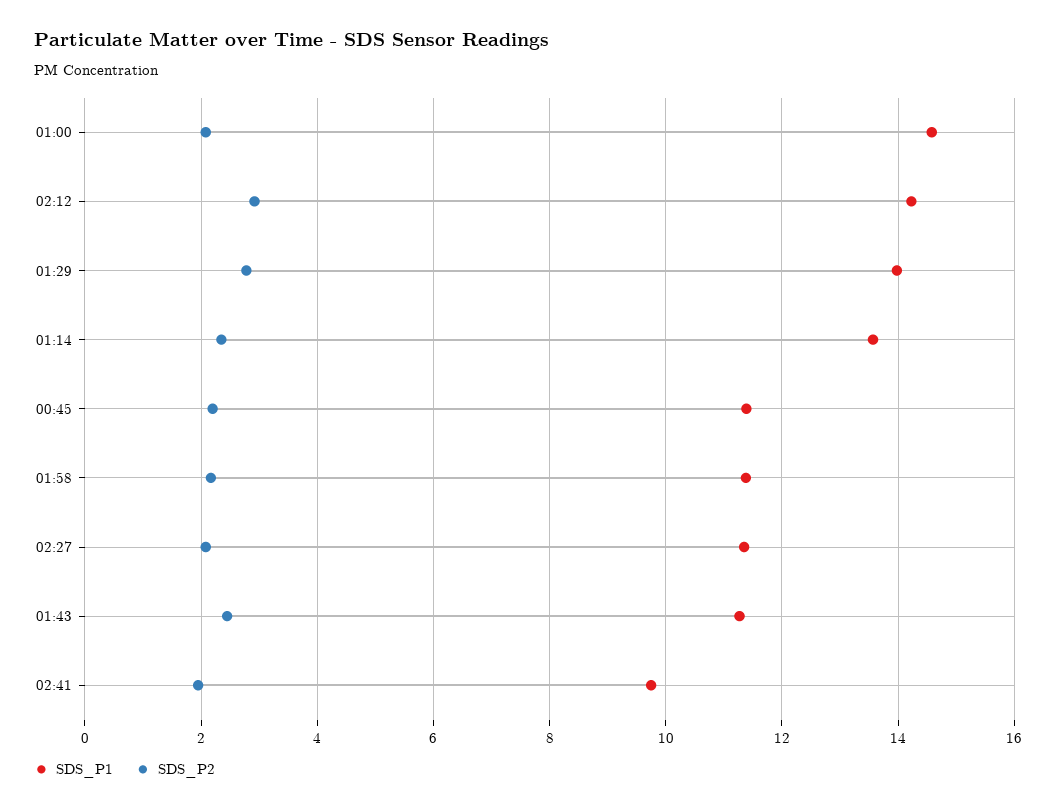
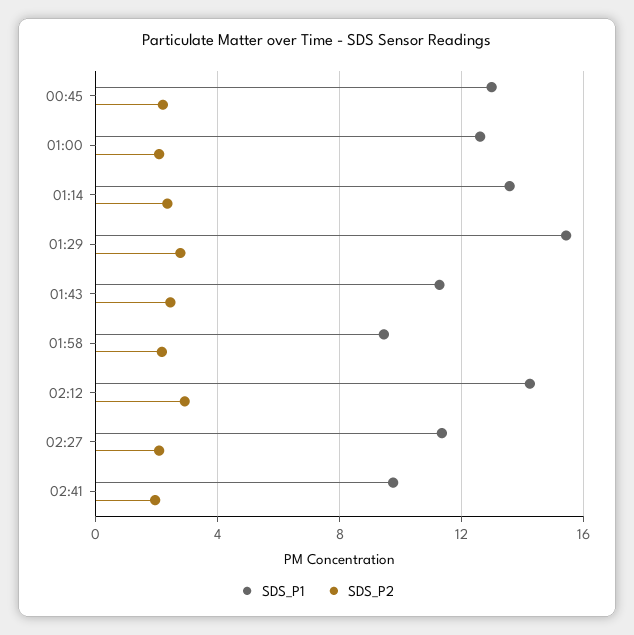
  {
    "SDS_P1": {
-     "01:00": 14.6,
+     "01:00": 12.5,
      "02:12": 14.2,
-     "01:29": 14,
+     "01:29": 15.5,
      "01:14": 13.6,
-     "00:45": 11.4,
+     "00:45": 13,
-     "01:58": 11.4,
+     "01:58": 9.5,
      "02:27": 11.4,
      "01:43": 11.2,
      "02:41": 9.8
    },
    "SDS_P2": {
      "01:00": 2,
      "02:12": 3,
      "01:29": 2.8,
      "01:14": 2.4,
      "00:45": 2.2,
      "01:58": 2.2,
      "02:27": 2,
      "01:43": 2.4,
      "02:41": 2
    }
  }

